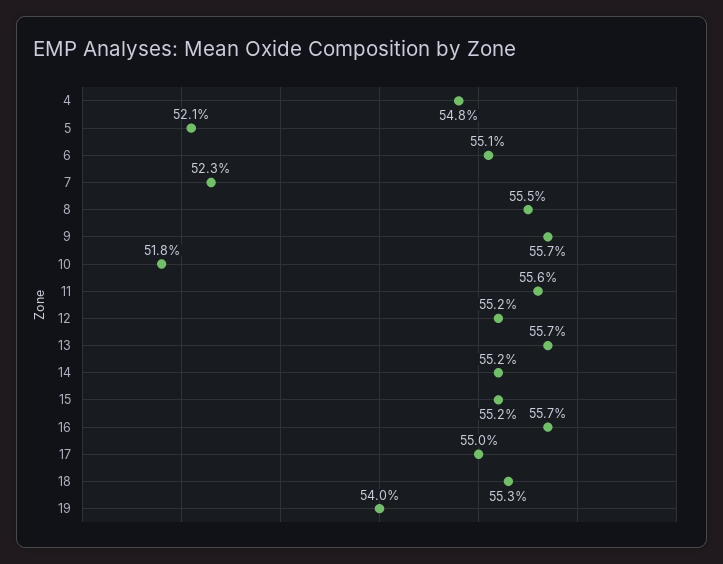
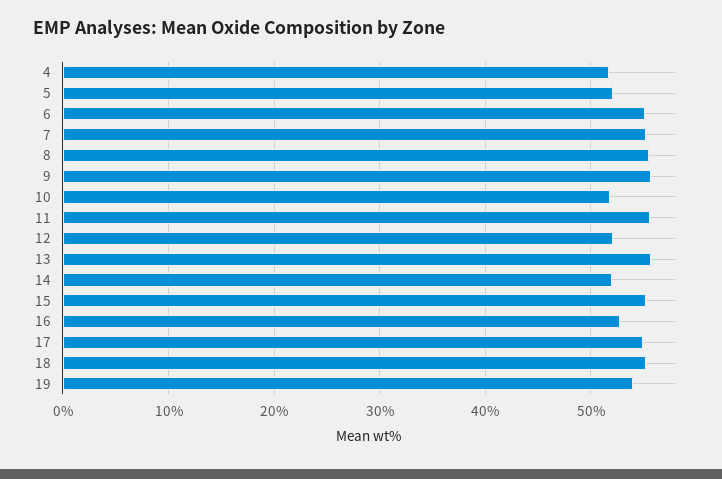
  {
-   "4": 54.8,
+   "4": 52,
    "5": 52.1,
    "6": 55.1,
-   "7": 52.3,
+   "7": 55,
    "8": 55.5,
    "9": 55.7,
    "10": 51.8,
    "11": 55.6,
-   "12": 55.2,
+   "12": 52,
    "13": 55.7,
-   "14": 55.2,
+   "14": 52,
    "15": 55.2,
-   "16": 55.7,
+   "16": 53,
    "17": 55,
    "18": 55.3,
    "19": 54
  }

